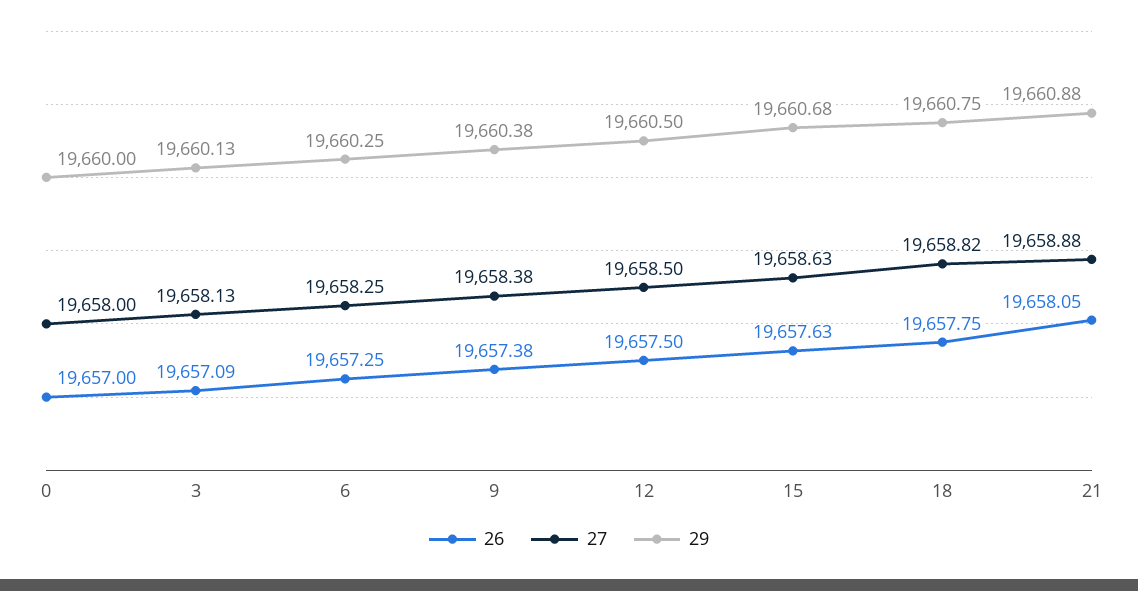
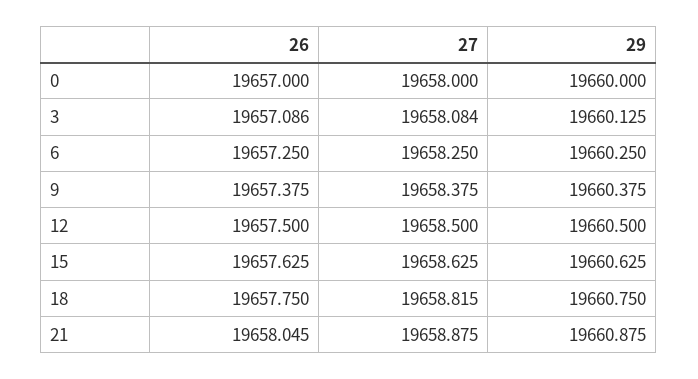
  {
    "26": {
      "0": 19657,
      "3": 19657.086,
      "6": 19657.25,
      "9": 19657.375,
      "12": 19657.5,
      "15": 19657.625,
      "18": 19657.75,
      "21": 19658.045
    },
    "27": {
      "0": 19658,
-     "3": 19658.13,
+     "3": 19658.084,
      "6": 19658.25,
      "9": 19658.375,
      "12": 19658.5,
      "15": 19658.625,
      "18": 19658.815,
      "21": 19658.875
    },
    "29": {
      "0": 19660,
      "3": 19660.125,
      "6": 19660.25,
      "9": 19660.375,
      "12": 19660.5,
-     "15": 19660.68,
+     "15": 19660.625,
      "18": 19660.75,
      "21": 19660.875
    }
  }

